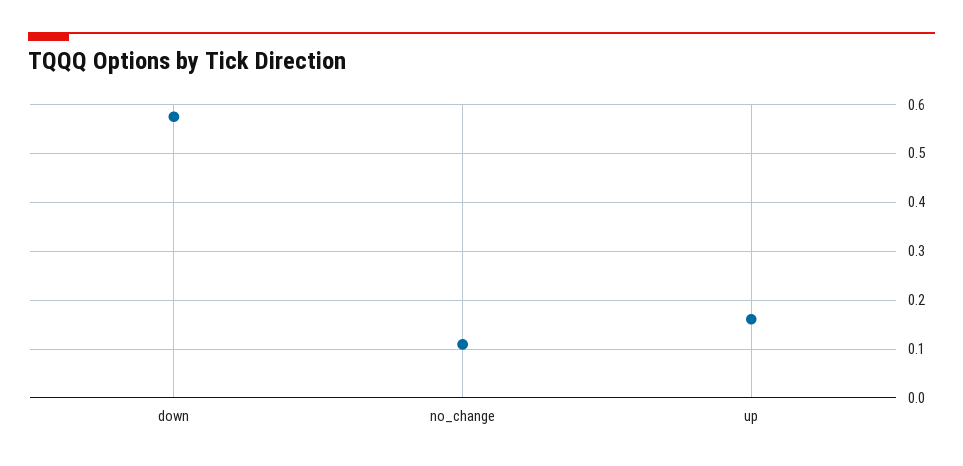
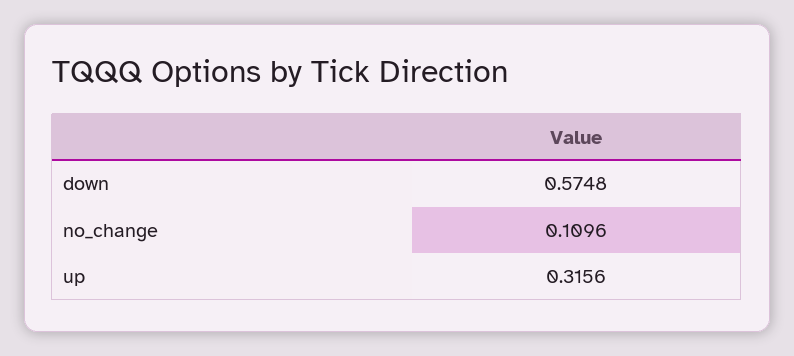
  {
    "down": 0.5748,
    "no_change": 0.1096,
-   "up": 0.16
+   "up": 0.3156
  }

